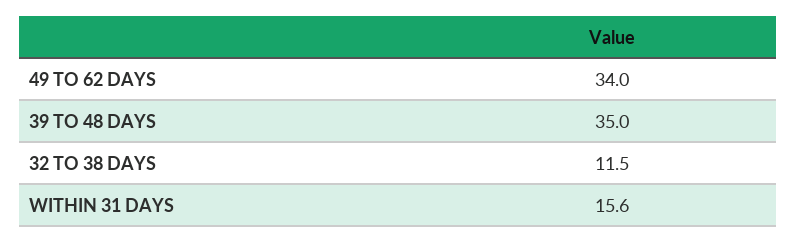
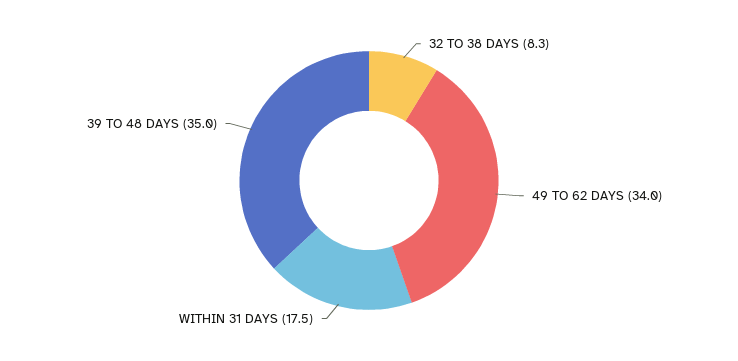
  {
    "49 TO 62 DAYS": 34,
    "39 TO 48 DAYS": 35,
-   "32 TO 38 DAYS": 11.5,
+   "32 TO 38 DAYS": 8.3,
-   "WITHIN 31 DAYS": 15.6
+   "WITHIN 31 DAYS": 17.5
  }

